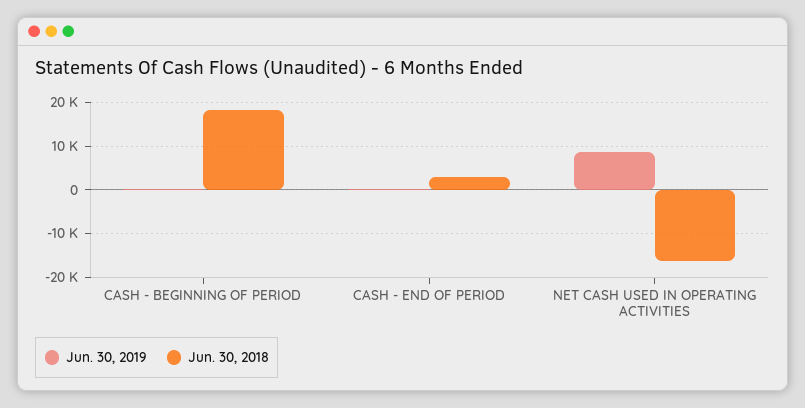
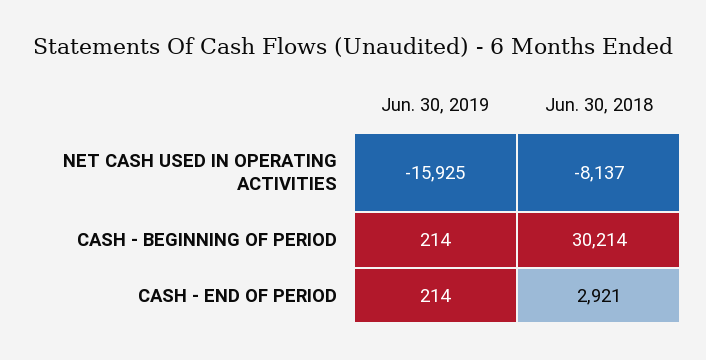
  {
    "Jun. 30, 2019": {
      "CASH - BEGINNING OF PERIOD": 214,
      "CASH - END OF PERIOD": 214,
-     "NET CASH USED IN OPERATING ACTIVITIES": 8000
+     "NET CASH USED IN OPERATING ACTIVITIES": -15925
    },
    "Jun. 30, 2018": {
-     "CASH - BEGINNING OF PERIOD": 18000,
+     "CASH - BEGINNING OF PERIOD": 30214,
      "CASH - END OF PERIOD": 2921,
-     "NET CASH USED IN OPERATING ACTIVITIES": -16000
+     "NET CASH USED IN OPERATING ACTIVITIES": -8137
    }
  }

